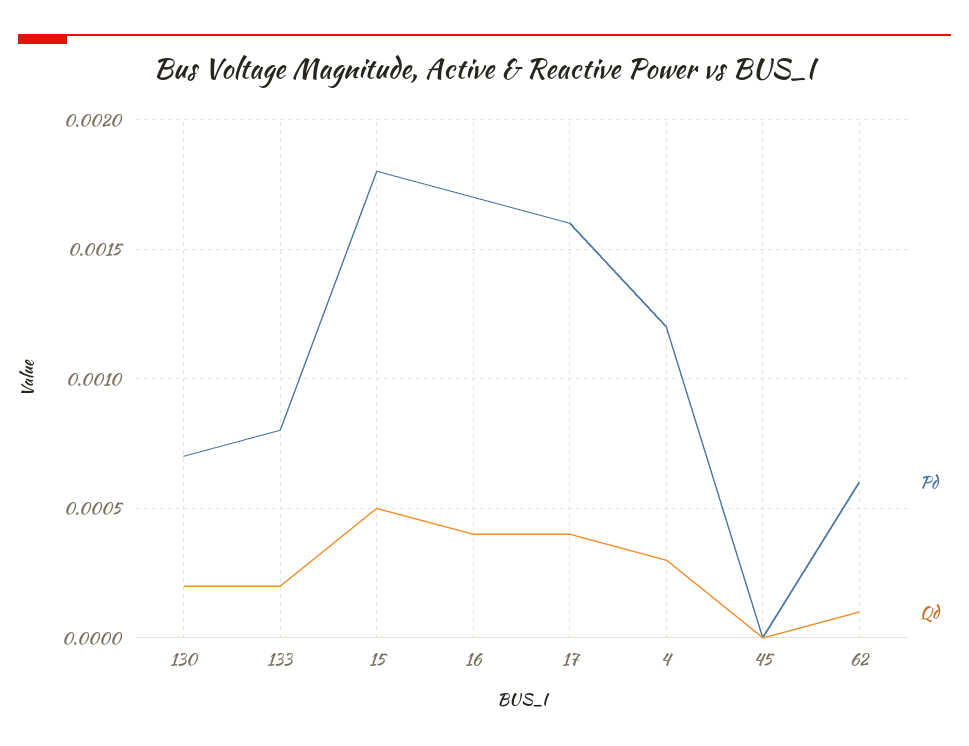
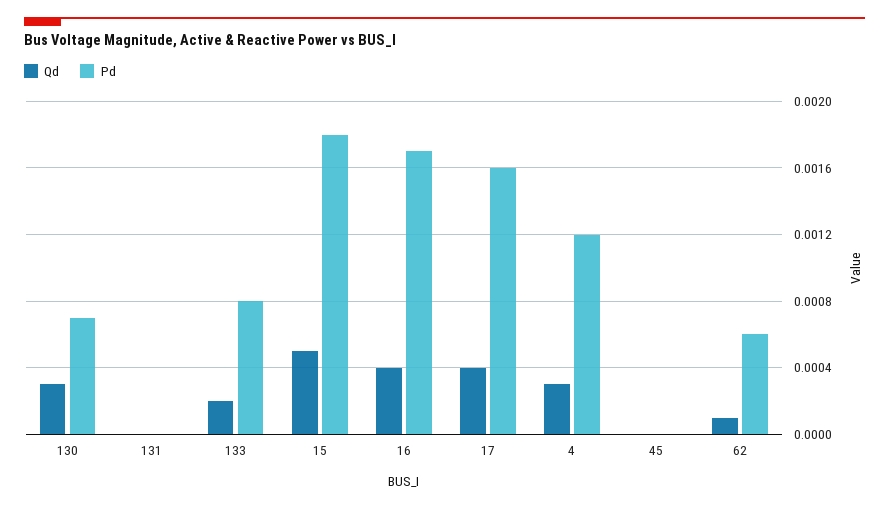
  {
    "Pd": {
      "130": 0.0007,
      "133": 0.0008,
      "15": 0.0018,
      "16": 0.0017,
      "17": 0.0016,
      "4": 0.0012,
      "45": 0,
-     "62": 0.0006
+     "62": 0.0006,
+     "131": 0
    },
    "Qd": {
-     "130": 0.0002,
+     "130": 0.0003,
      "133": 0.0002,
      "15": 0.0005,
      "16": 0.0004,
      "17": 0.0004,
      "4": 0.0003,
      "45": 0,
-     "62": 0.0001
+     "62": 0.0001,
+     "131": 0
    }
  }

